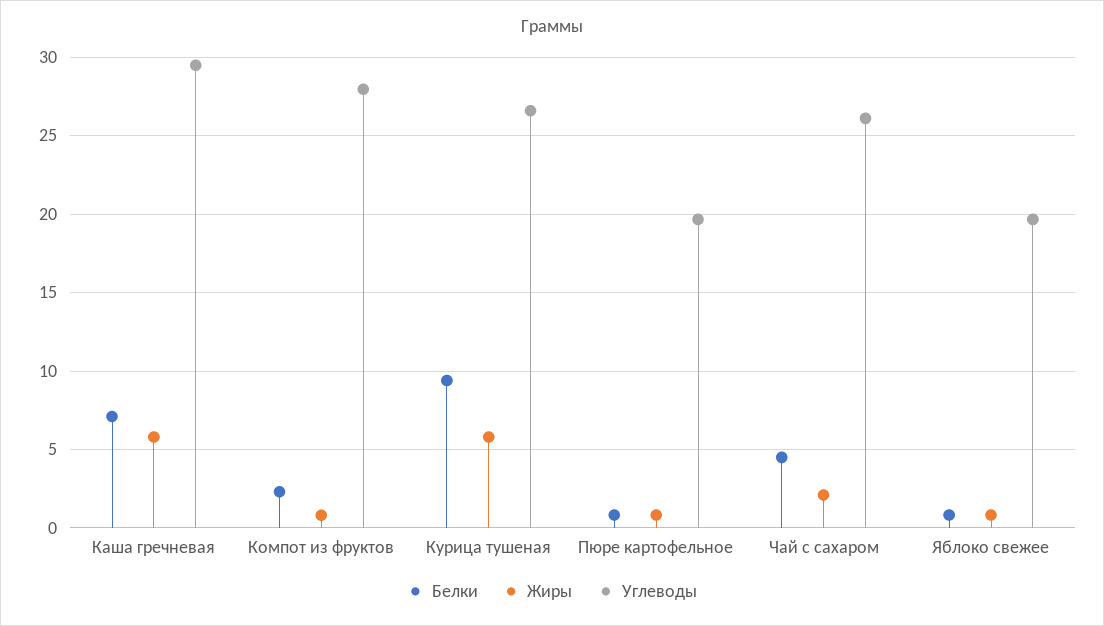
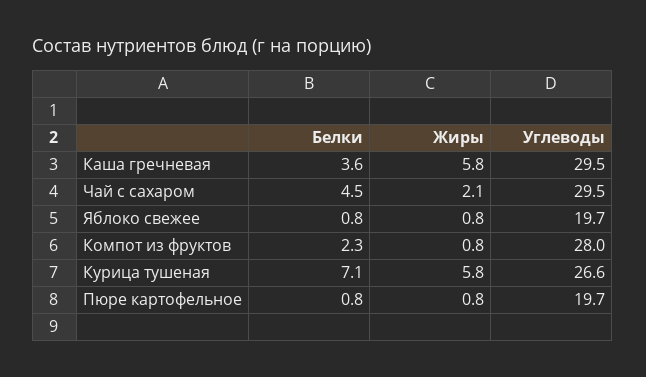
  {
    "Белки": {
-     "Каша гречневая": 7,
+     "Каша гречневая": 3.6,
      "Компот из фруктов": 2.3,
-     "Курица тушеная": 9.5,
+     "Курица тушеная": 7.1,
      "Пюре картофельное": 0.8,
      "Чай с сахаром": 4.5,
      "Яблоко свежее": 0.8
    },
    "Жиры": {
      "Каша гречневая": 5.8,
      "Компот из фруктов": 0.8,
      "Курица тушеная": 5.8,
      "Пюре картофельное": 0.8,
      "Чай с сахаром": 2.1,
      "Яблоко свежее": 0.8
    },
    "Углеводы": {
      "Каша гречневая": 29.5,
      "Компот из фруктов": 28,
      "Курица тушеная": 26.6,
      "Пюре картофельное": 19.7,
-     "Чай с сахаром": 26,
+     "Чай с сахаром": 29.5,
      "Яблоко свежее": 19.7
    }
  }

